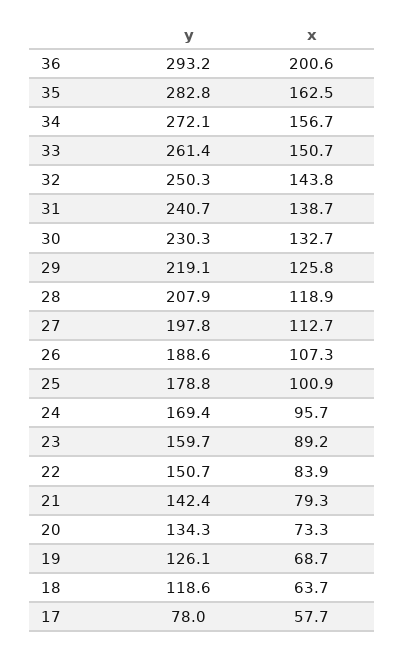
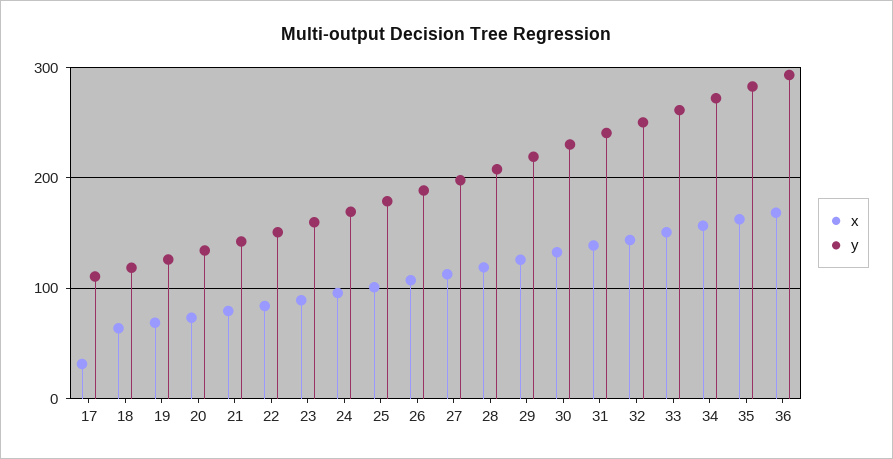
  {
    "y": {
      "36": 293.2,
      "35": 282.8,
      "34": 272.1,
      "33": 261.4,
      "32": 250.3,
      "31": 240.7,
      "30": 230.3,
      "29": 219.1,
      "28": 207.9,
      "27": 197.8,
      "26": 188.6,
      "25": 178.8,
      "24": 169.4,
      "23": 159.7,
      "22": 150.7,
      "21": 142.4,
      "20": 134.3,
      "19": 126.1,
      "18": 118.6,
-     "17": 78
+     "17": 110
    },
    "x": {
-     "36": 200.6,
+     "36": 170,
      "35": 162.5,
      "34": 156.7,
      "33": 150.7,
      "32": 143.8,
      "31": 138.7,
      "30": 132.7,
      "29": 125.8,
      "28": 118.9,
      "27": 112.7,
      "26": 107.3,
      "25": 100.9,
      "24": 95.7,
      "23": 89.2,
      "22": 83.9,
      "21": 79.3,
      "20": 73.3,
      "19": 68.7,
      "18": 63.7,
-     "17": 57.7
+     "17": 30
    }
  }

